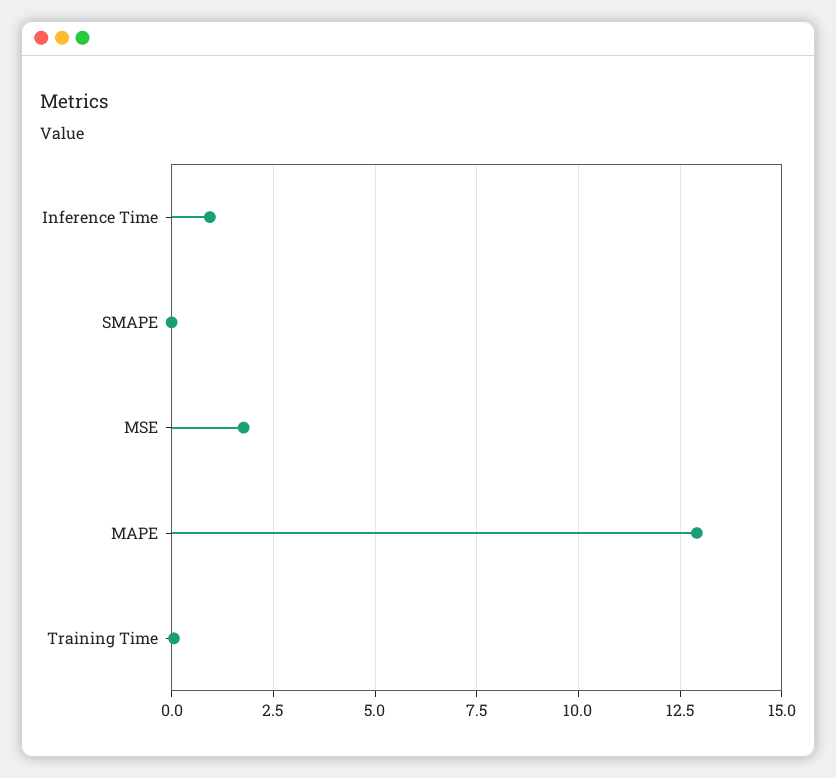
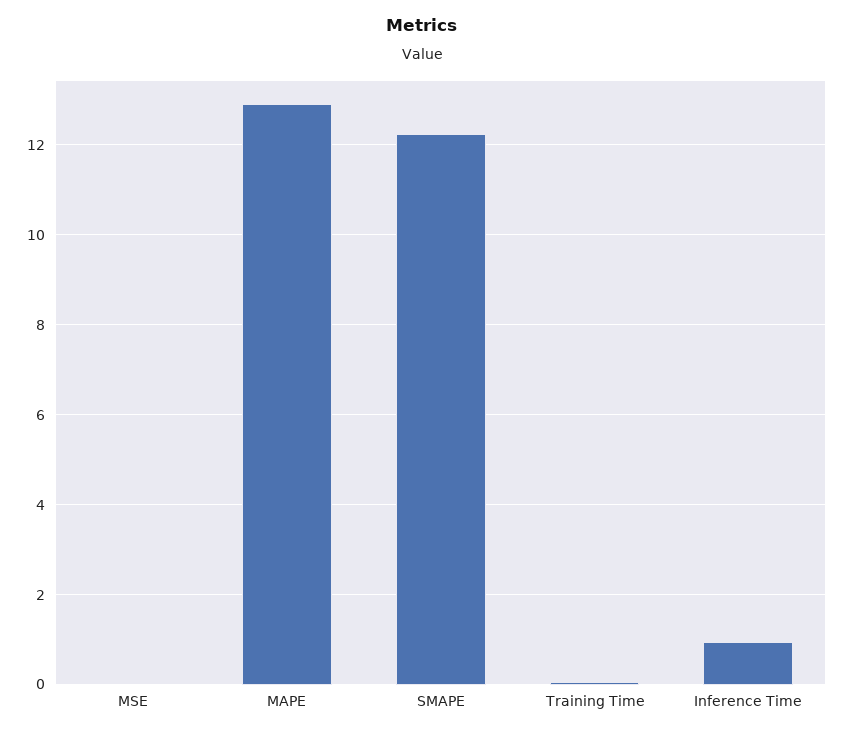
  {
    "Inference Time": 1,
-   "SMAPE": 0,
+   "SMAPE": 12.2,
-   "MSE": 1.75,
+   "MSE": 0,
    "MAPE": 13,
    "Training Time": 0
  }

